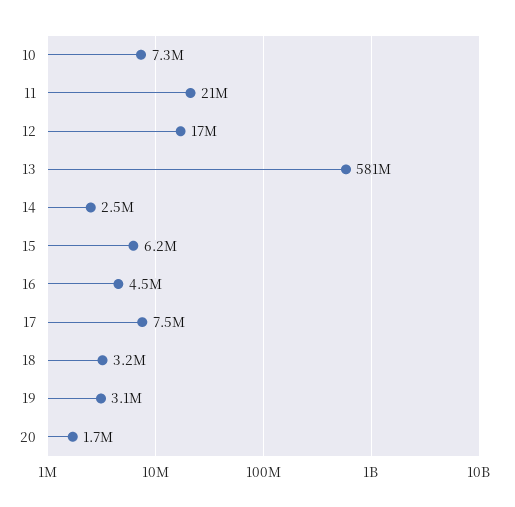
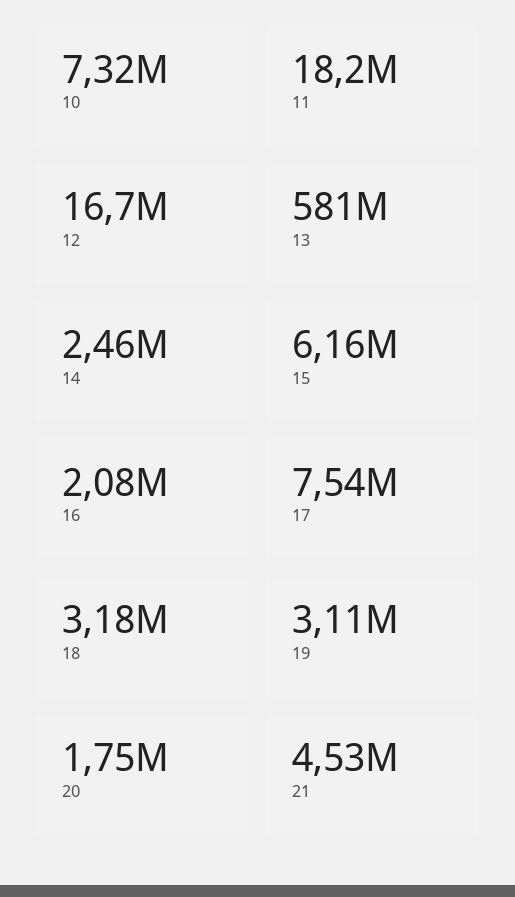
  {
    "10": 7320000,
-   "11": 21000000,
+   "11": 18200000,
    "12": 16700000,
    "13": 581000000,
    "14": 2460000,
    "15": 6160000,
-   "16": 4500000,
+   "16": 2080000,
    "17": 7540000,
    "18": 3180000,
    "19": 3110000,
-   "20": 1750000
+   "20": 1750000,
+   "21": 4530000
  }

